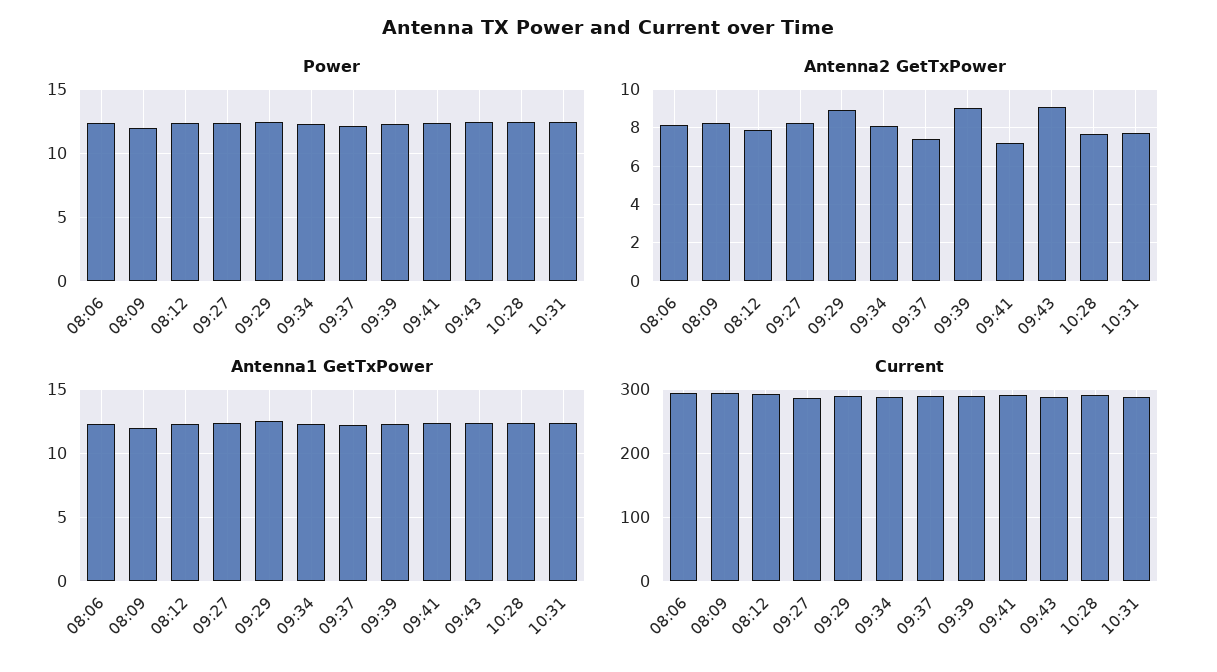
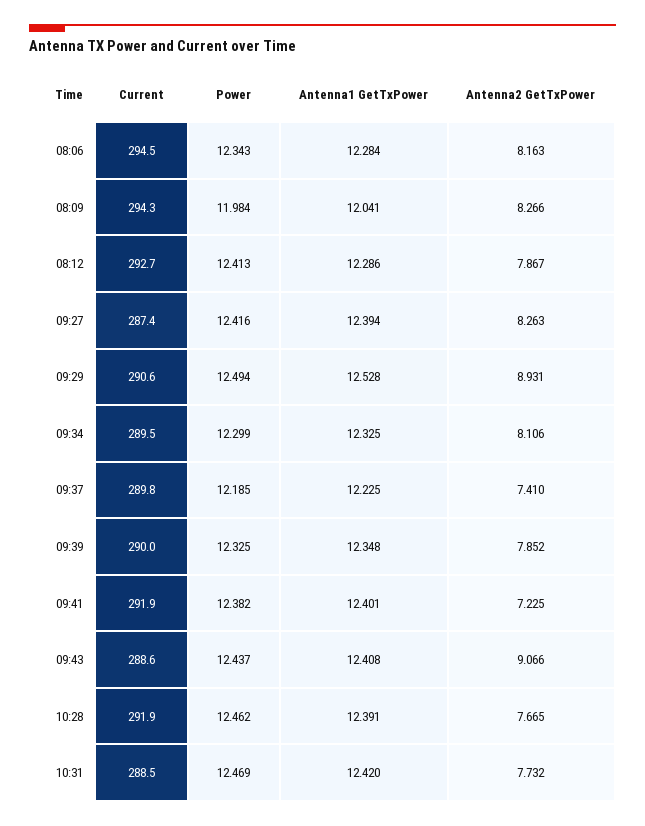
  {
    "Power": {
      "08:06": 12.343,
      "08:09": 11.984,
      "08:12": 12.413,
      "09:27": 12.416,
      "09:29": 12.494,
      "09:34": 12.299,
      "09:37": 12.185,
      "09:39": 12.325,
      "09:41": 12.382,
      "09:43": 12.437,
      "10:28": 12.462,
      "10:31": 12.469
    },
    "Antenna2 GetTxPower": {
      "08:06": 8.163,
      "08:09": 8.266,
      "08:12": 7.867,
      "09:27": 8.263,
      "09:29": 8.931,
      "09:34": 8.106,
      "09:37": 7.41,
-     "09:39": 9,
+     "09:39": 7.852,
      "09:41": 7.225,
      "09:43": 9.066,
      "10:28": 7.665,
      "10:31": 7.732
    },
    "Antenna1 GetTxPower": {
      "08:06": 12.284,
      "08:09": 12.041,
      "08:12": 12.286,
      "09:27": 12.394,
      "09:29": 12.528,
      "09:34": 12.325,
      "09:37": 12.225,
      "09:39": 12.348,
      "09:41": 12.401,
      "09:43": 12.408,
      "10:28": 12.391,
      "10:31": 12.42
    },
    "Current": {
      "08:06": 294.5,
      "08:09": 294.3,
      "08:12": 292.7,
      "09:27": 287.4,
      "09:29": 290.6,
      "09:34": 289.5,
      "09:37": 289.8,
      "09:39": 290,
      "09:41": 291.9,
      "09:43": 288.6,
      "10:28": 291.9,
      "10:31": 288.5
    }
  }

